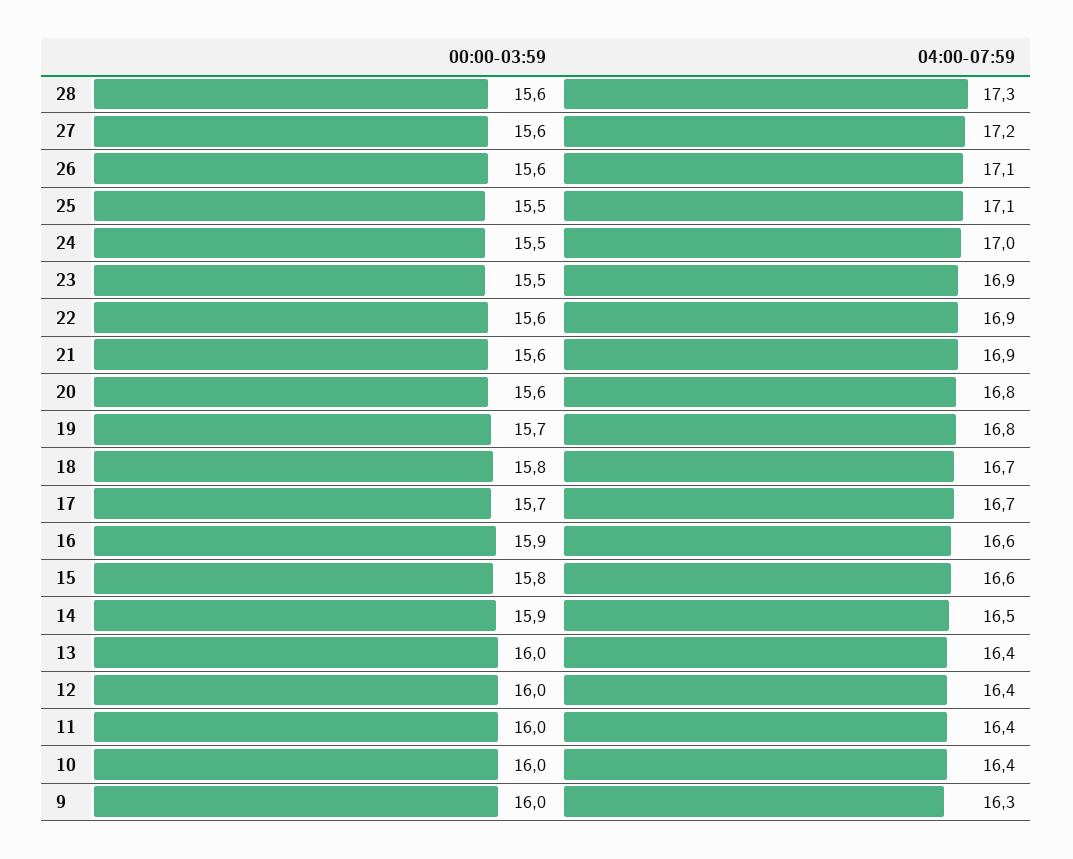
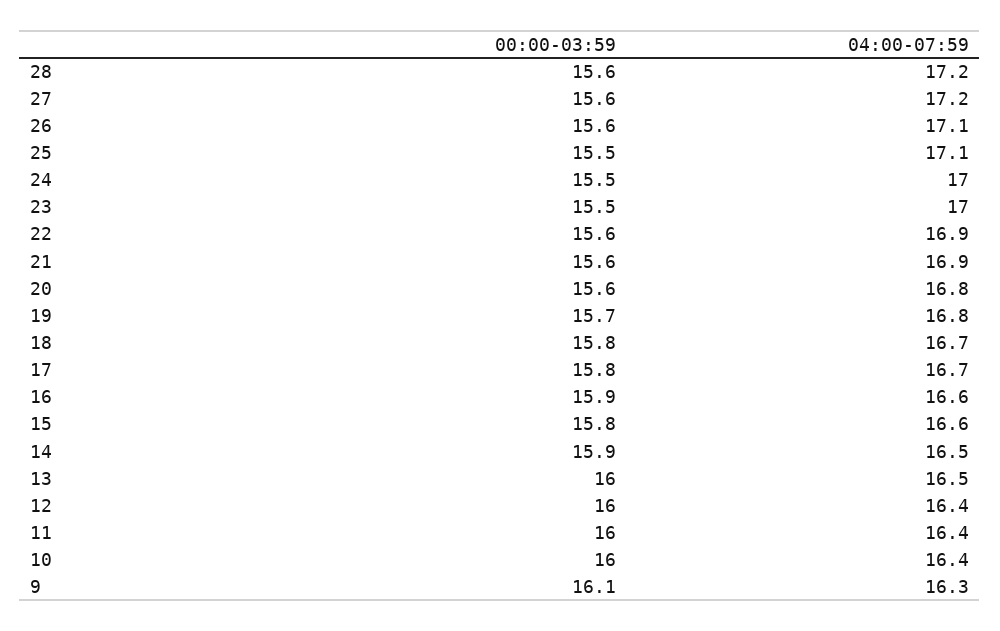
  {
    "00:00-03:59": {
      "28": 15.6,
      "27": 15.6,
      "26": 15.6,
      "25": 15.5,
      "24": 15.5,
      "23": 15.5,
      "22": 15.6,
      "21": 15.6,
      "20": 15.6,
      "19": 15.7,
      "18": 15.8,
-     "17": 15.7,
+     "17": 15.8,
      "16": 15.9,
      "15": 15.8,
      "14": 15.9,
      "13": 16,
      "12": 16,
      "11": 16,
      "10": 16,
-     "9": 16
+     "9": 16.1
    },
    "04:00-07:59": {
-     "28": 17.3,
+     "28": 17.2,
      "27": 17.2,
      "26": 17.1,
      "25": 17.1,
      "24": 17,
-     "23": 16.9,
+     "23": 17,
      "22": 16.9,
      "21": 16.9,
      "20": 16.8,
      "19": 16.8,
      "18": 16.7,
      "17": 16.7,
      "16": 16.6,
      "15": 16.6,
      "14": 16.5,
-     "13": 16.4,
+     "13": 16.5,
      "12": 16.4,
      "11": 16.4,
      "10": 16.4,
      "9": 16.3
    }
  }

